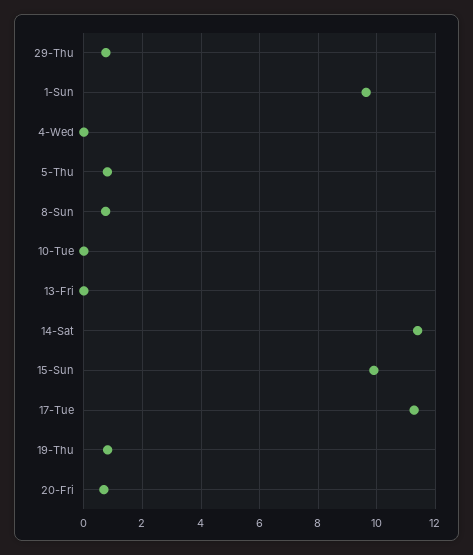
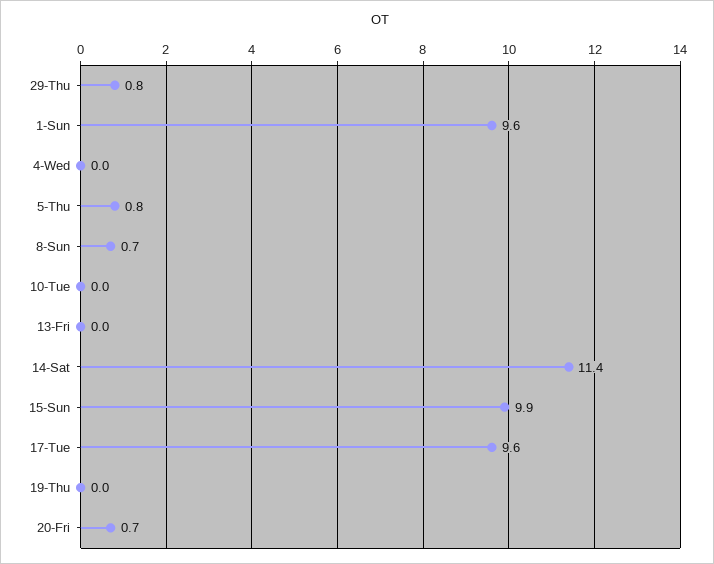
  {
    "29-Thu": 0.8,
    "1-Sun": 9.6,
    "4-Wed": 0,
    "5-Thu": 0.8,
    "8-Sun": 0.7,
    "10-Tue": 0,
    "13-Fri": 0,
    "14-Sat": 11.4,
    "15-Sun": 9.9,
-   "17-Tue": 11.25,
+   "17-Tue": 9.6,
-   "19-Thu": 0.75,
+   "19-Thu": 0,
    "20-Fri": 0.7
  }

